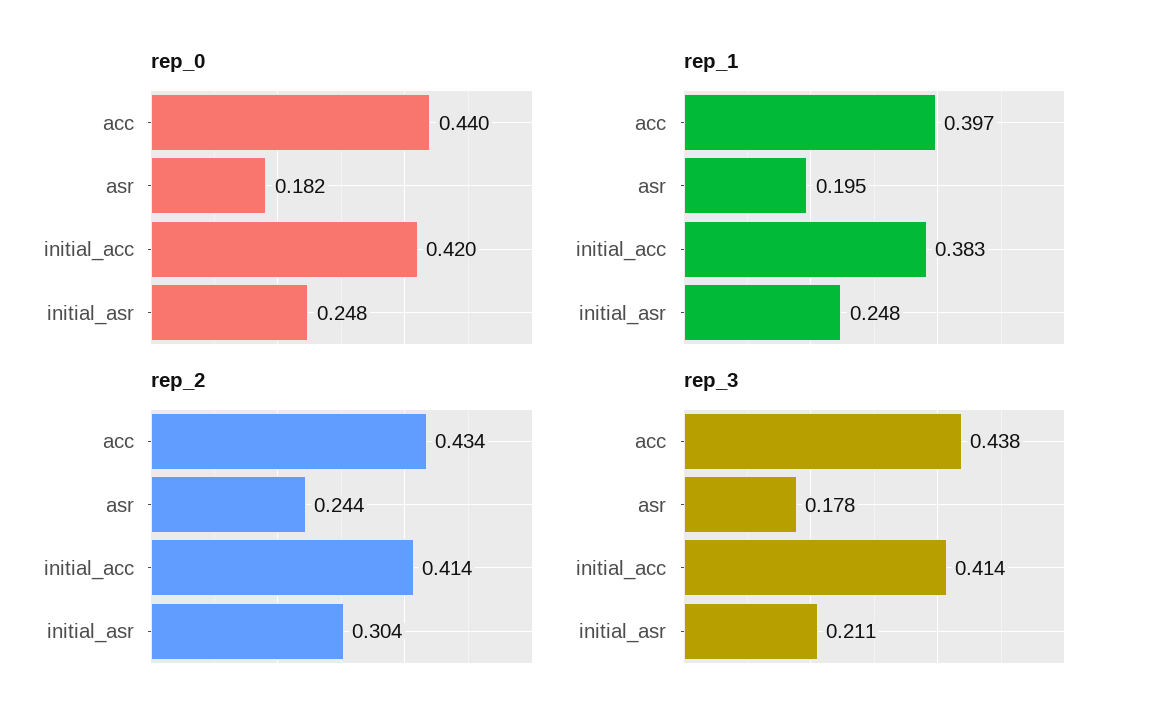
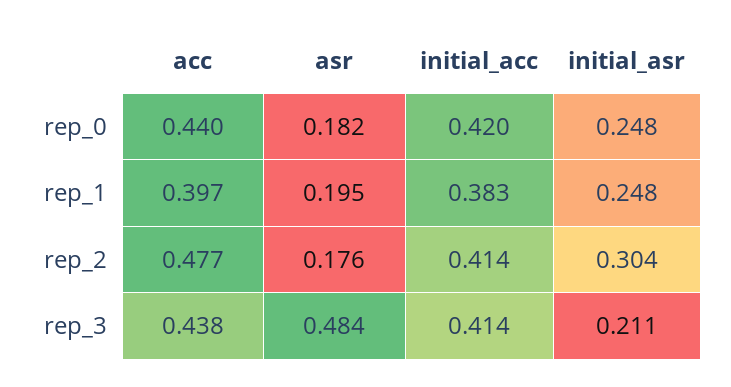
  {
    "rep_0": {
      "acc": 0.44,
      "asr": 0.182,
      "initial_acc": 0.42,
      "initial_asr": 0.248
    },
    "rep_1": {
      "acc": 0.397,
      "asr": 0.195,
      "initial_acc": 0.383,
      "initial_asr": 0.248
    },
    "rep_2": {
-     "acc": 0.434,
+     "acc": 0.477,
-     "asr": 0.244,
+     "asr": 0.176,
      "initial_acc": 0.414,
      "initial_asr": 0.304
    },
    "rep_3": {
      "acc": 0.438,
-     "asr": 0.178,
+     "asr": 0.484,
      "initial_acc": 0.414,
      "initial_asr": 0.211
    }
  }

